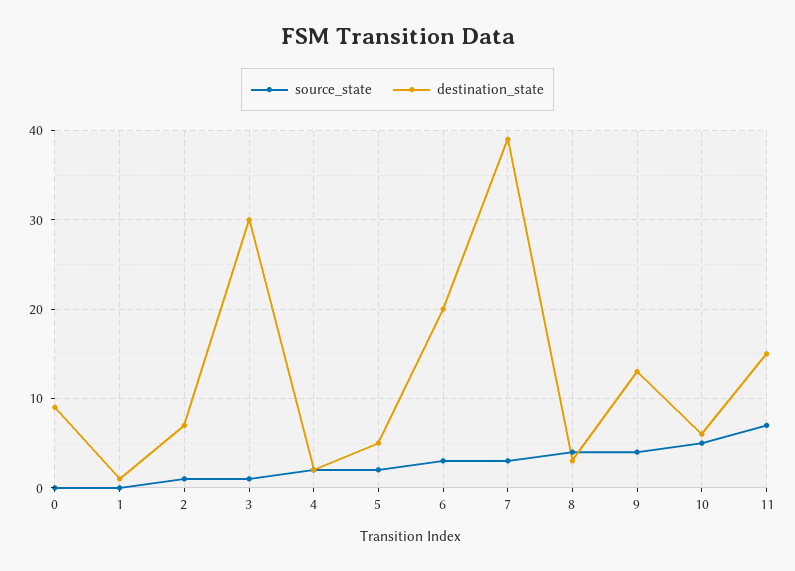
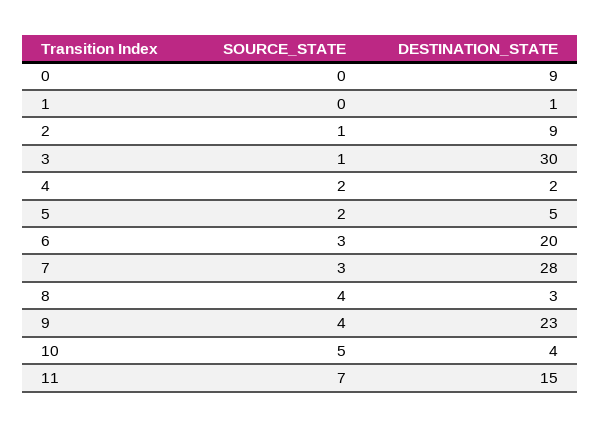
  {
    "source_state": {
      "0": 0,
      "1": 0,
      "2": 1,
      "3": 1,
      "4": 2,
      "5": 2,
      "6": 3,
      "7": 3,
      "8": 4,
      "9": 4,
      "10": 5,
      "11": 7
    },
    "destination_state": {
      "0": 9,
      "1": 1,
-     "2": 7,
+     "2": 9,
      "3": 30,
      "4": 2,
      "5": 5,
      "6": 20,
-     "7": 39,
+     "7": 28,
      "8": 3,
-     "9": 13,
+     "9": 23,
-     "10": 6,
+     "10": 4,
      "11": 15
    }
  }

